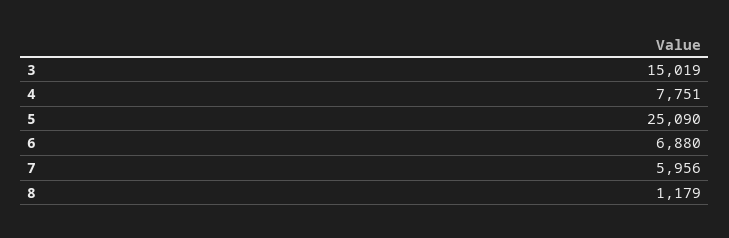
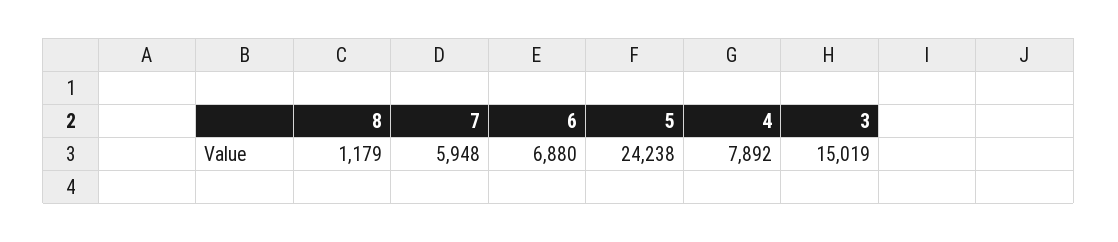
  {
    "3": 15019,
-   "4": 7751,
+   "4": 7892,
-   "5": 25090,
+   "5": 24238,
    "6": 6880,
-   "7": 5956,
+   "7": 5948,
    "8": 1179
  }

